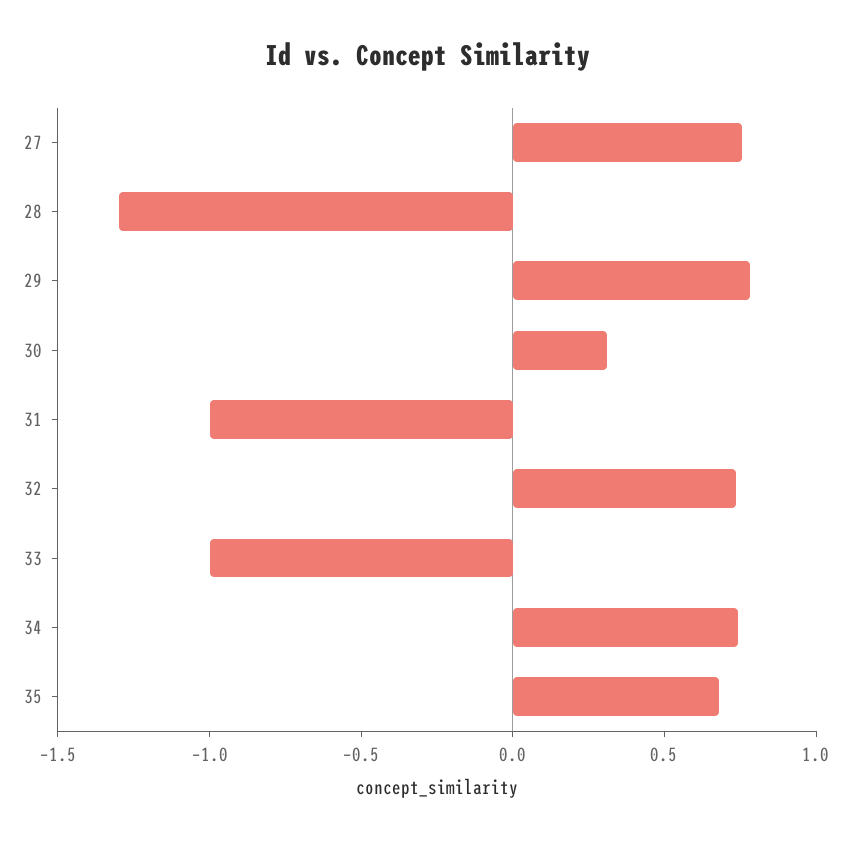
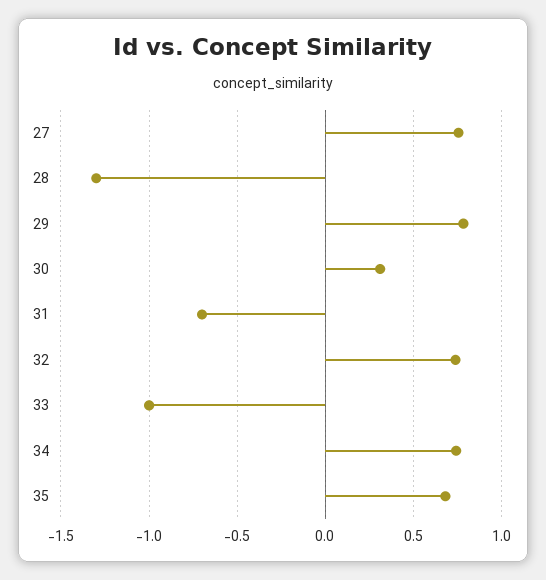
  {
    "27": 0.75,
    "28": -1.3,
    "29": 0.8,
    "30": 0.3,
-   "31": -1,
+   "31": -0.7,
    "32": 0.75,
    "33": -1,
    "34": 0.75,
    "35": 0.7
  }

